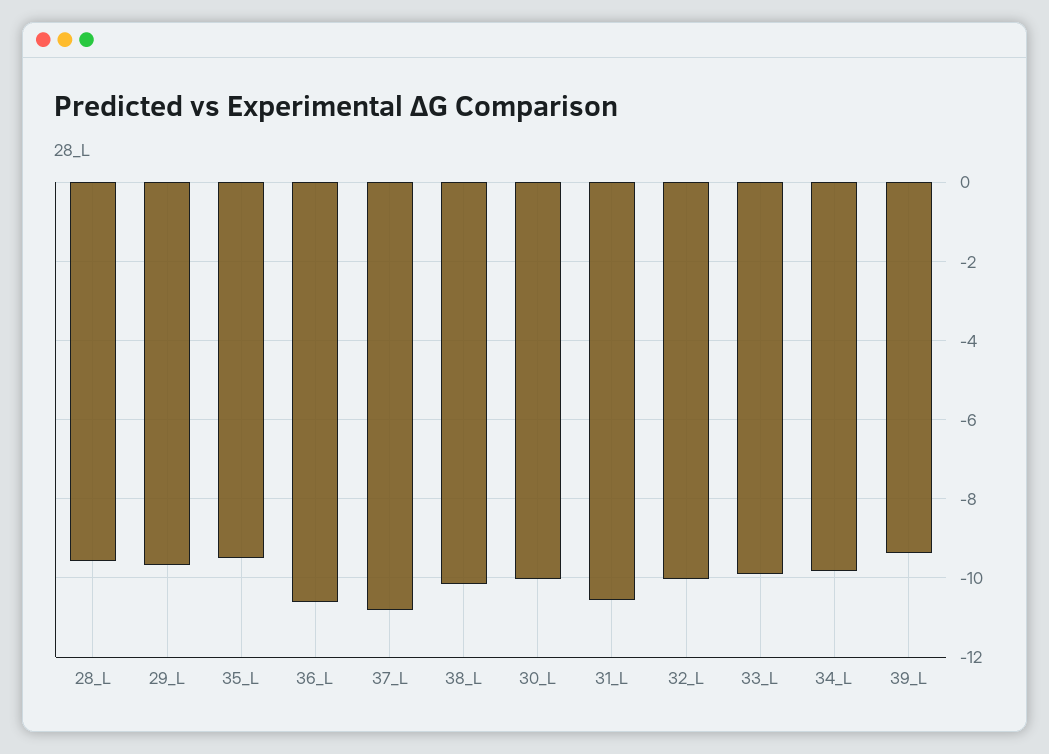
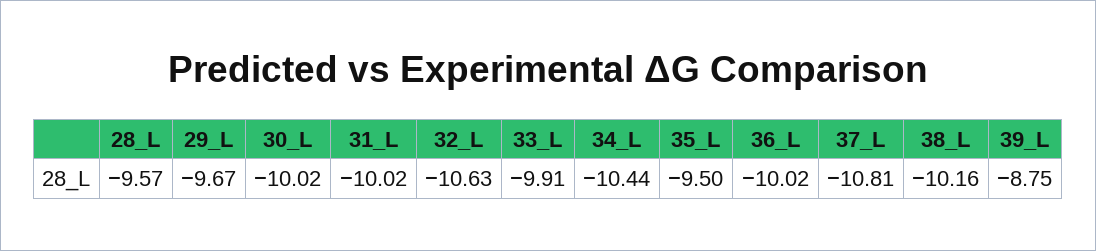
  {
    "28_L": -9.57,
    "29_L": -9.67,
    "35_L": -9.5,
-   "36_L": -10.6,
+   "36_L": -10.02,
    "37_L": -10.81,
    "38_L": -10.16,
    "30_L": -10.02,
-   "31_L": -10.6,
+   "31_L": -10.02,
-   "32_L": -10,
+   "32_L": -10.63,
    "33_L": -9.91,
-   "34_L": -9.8,
+   "34_L": -10.44,
-   "39_L": -9.4
+   "39_L": -8.75
  }

